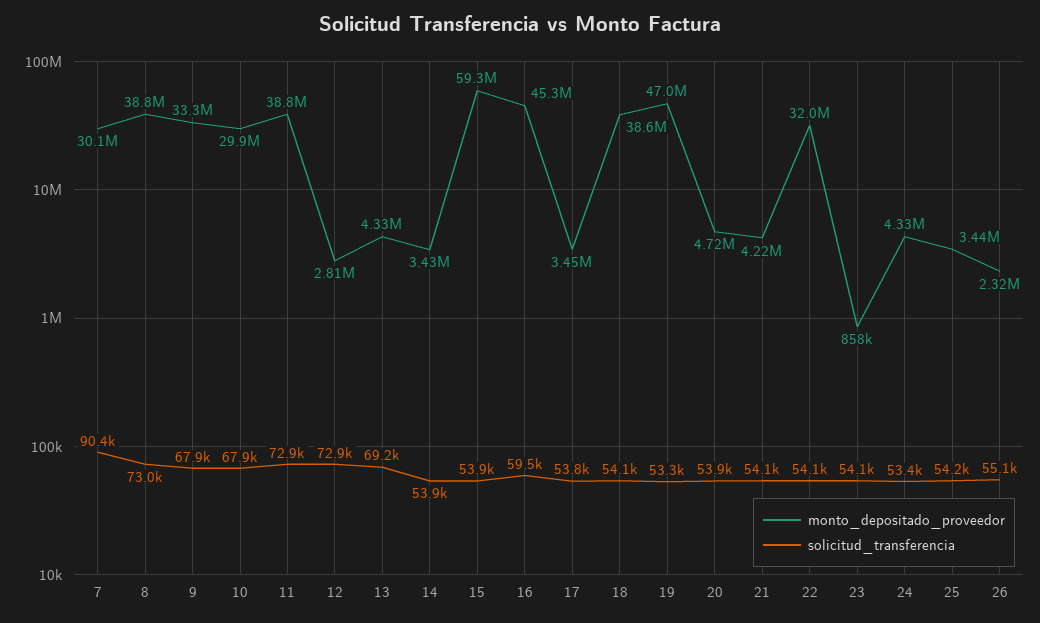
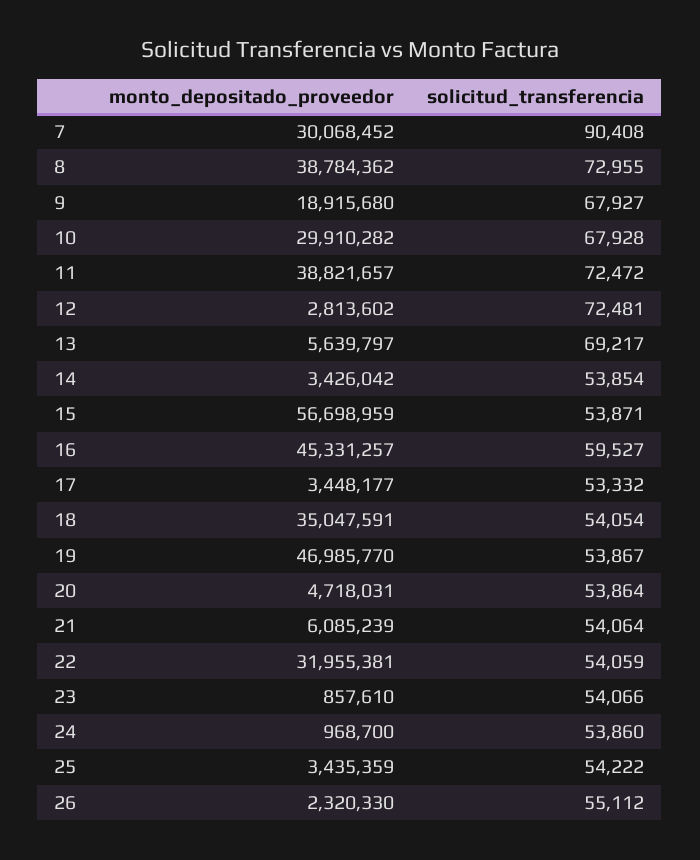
  {
    "monto_depositado_proveedor": {
      "7": 30068452,
      "8": 38784362,
-     "9": 33300000,
+     "9": 18915680,
      "10": 29910282,
      "11": 38821657,
      "12": 2813602,
-     "13": 4330000,
+     "13": 5639797,
      "14": 3426042,
-     "15": 59300000,
+     "15": 56698959,
      "16": 45331257,
      "17": 3448177,
-     "18": 38600000,
+     "18": 35047591,
      "19": 46985770,
      "20": 4718031,
-     "21": 4220000,
+     "21": 6085239,
      "22": 31955381,
      "23": 857610,
-     "24": 4330000,
+     "24": 968700,
      "25": 3435359,
      "26": 2320330
    },
    "solicitud_transferencia": {
      "7": 90408,
      "8": 72955,
      "9": 67927,
      "10": 67928,
-     "11": 72900,
+     "11": 72472,
-     "12": 72900,
+     "12": 72481,
      "13": 69217,
      "14": 53854,
      "15": 53871,
      "16": 59527,
-     "17": 53800,
+     "17": 53332,
      "18": 54054,
-     "19": 53300,
+     "19": 53867,
      "20": 53864,
      "21": 54064,
      "22": 54059,
      "23": 54066,
-     "24": 53400,
+     "24": 53860,
      "25": 54222,
      "26": 55112
    }
  }

